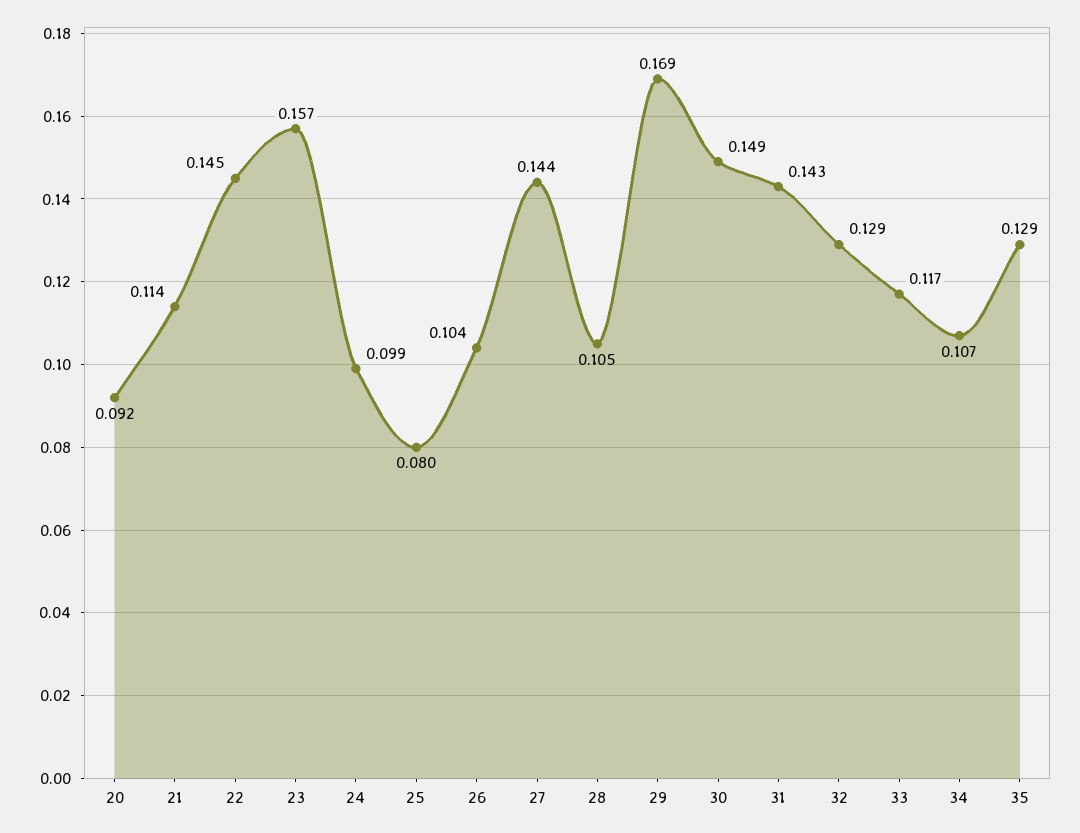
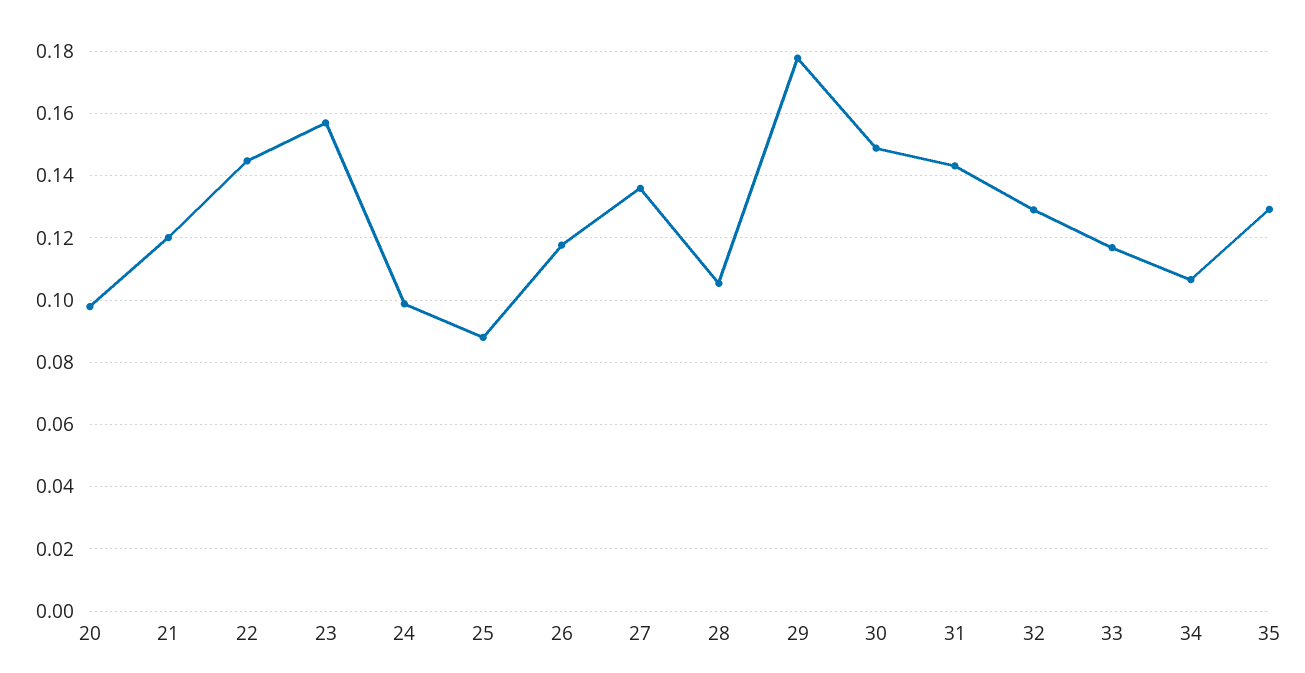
  {
-   "20": 0.092,
+   "20": 0.098,
-   "21": 0.114,
+   "21": 0.12,
    "22": 0.145,
    "23": 0.157,
    "24": 0.099,
-   "25": 0.08,
+   "25": 0.088,
-   "26": 0.104,
+   "26": 0.118,
-   "27": 0.144,
+   "27": 0.136,
    "28": 0.105,
-   "29": 0.169,
+   "29": 0.178,
    "30": 0.149,
    "31": 0.143,
    "32": 0.129,
    "33": 0.117,
    "34": 0.107,
    "35": 0.129
  }

